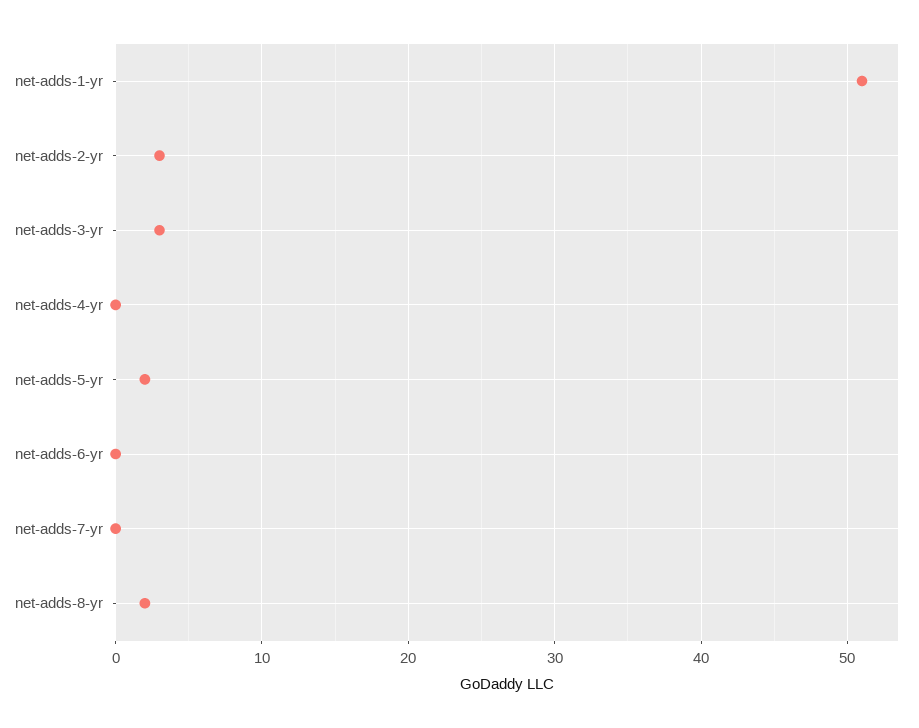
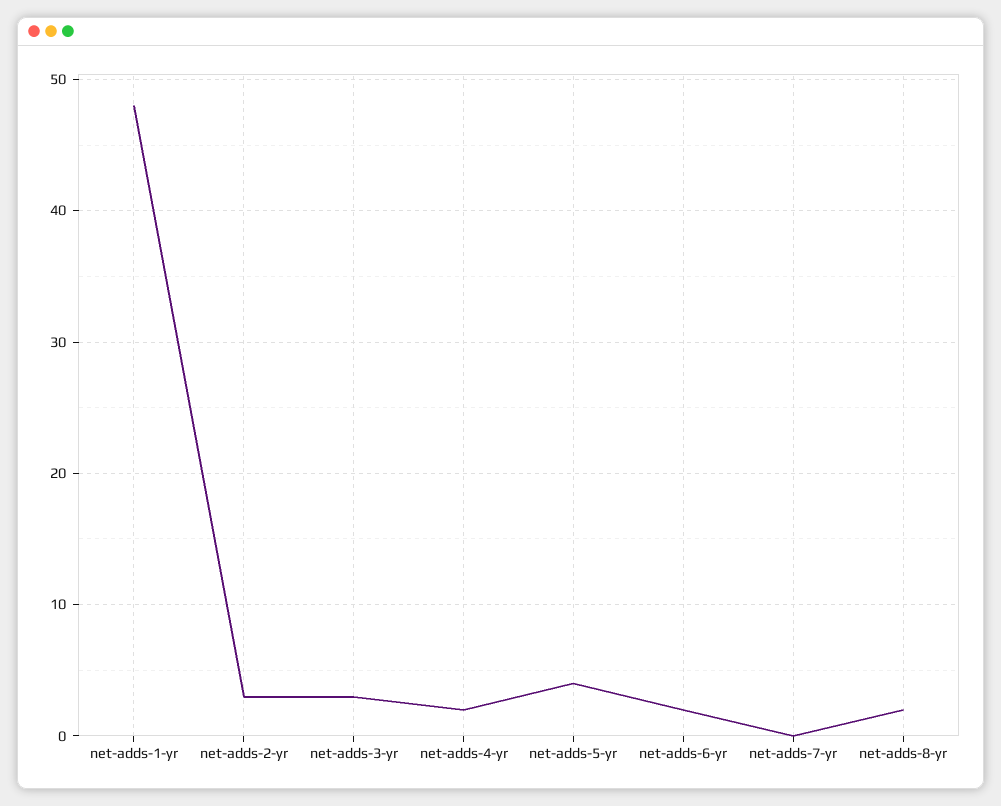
  {
-   "net-adds-1-yr": 51,
+   "net-adds-1-yr": 48,
    "net-adds-2-yr": 3,
    "net-adds-3-yr": 3,
-   "net-adds-4-yr": 0,
+   "net-adds-4-yr": 2,
-   "net-adds-5-yr": 2,
+   "net-adds-5-yr": 4,
-   "net-adds-6-yr": 0,
+   "net-adds-6-yr": 2,
    "net-adds-7-yr": 0,
    "net-adds-8-yr": 2
  }

